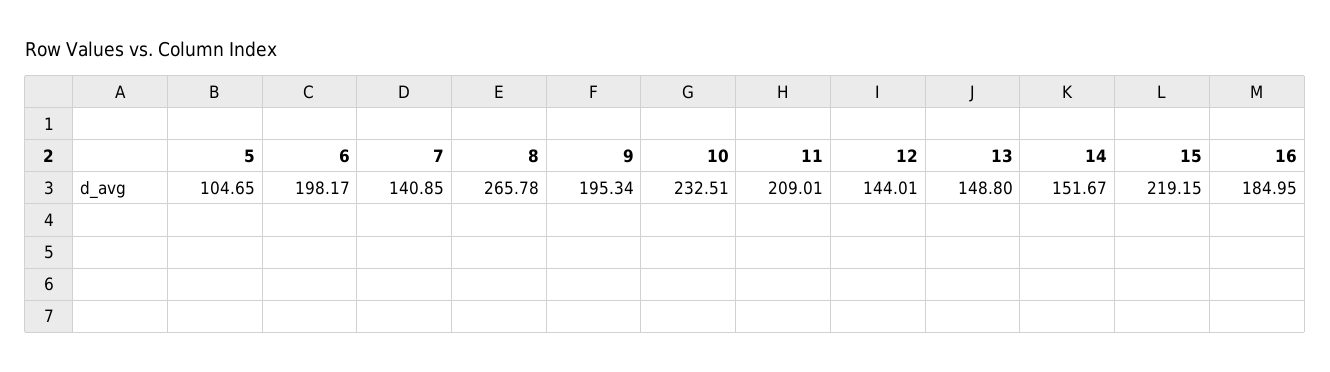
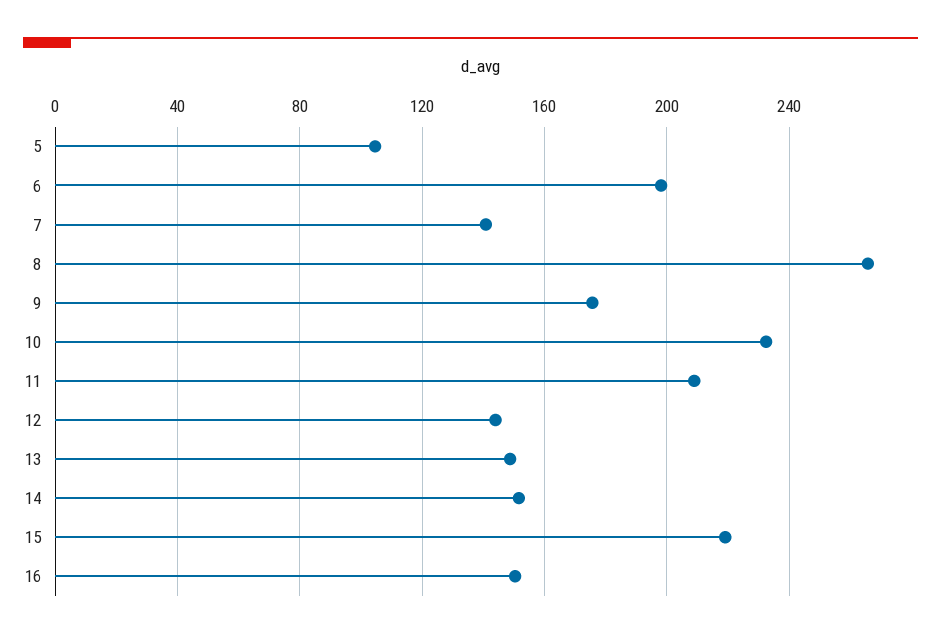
  {
    "5": 104.65,
    "6": 198.17,
    "7": 140.85,
    "8": 265.78,
-   "9": 195.34,
+   "9": 175,
    "10": 232.51,
    "11": 209.01,
    "12": 144.01,
    "13": 148.8,
    "14": 151.67,
    "15": 219.15,
-   "16": 184.95
+   "16": 150
  }

